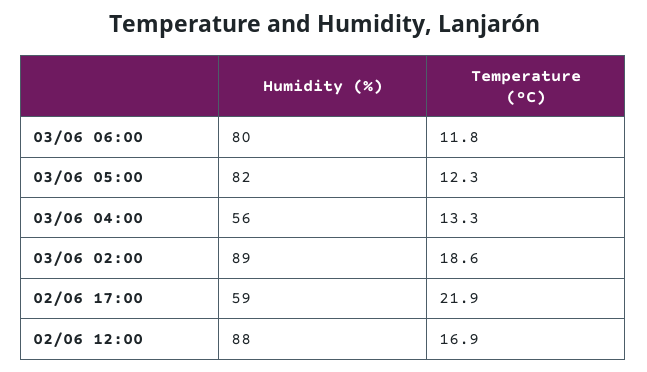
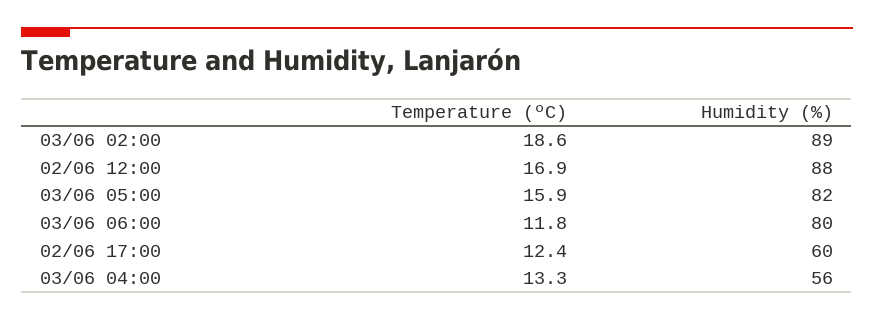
  {
    "Humidity (%)": {
      "03/06 06:00": 80,
      "03/06 05:00": 82,
      "03/06 04:00": 56,
      "03/06 02:00": 89,
-     "02/06 17:00": 59,
+     "02/06 17:00": 60,
      "02/06 12:00": 88
    },
    "Temperature (ºC)": {
      "03/06 06:00": 11.8,
-     "03/06 05:00": 12.3,
+     "03/06 05:00": 15.9,
      "03/06 04:00": 13.3,
      "03/06 02:00": 18.6,
-     "02/06 17:00": 21.9,
+     "02/06 17:00": 12.4,
      "02/06 12:00": 16.9
    }
  }

